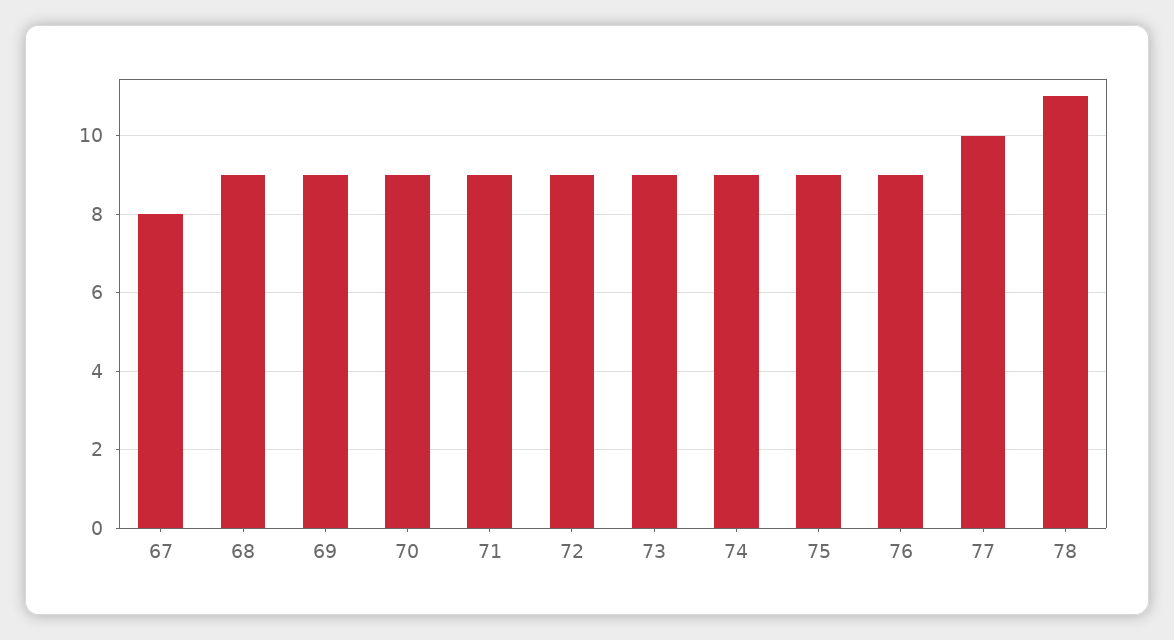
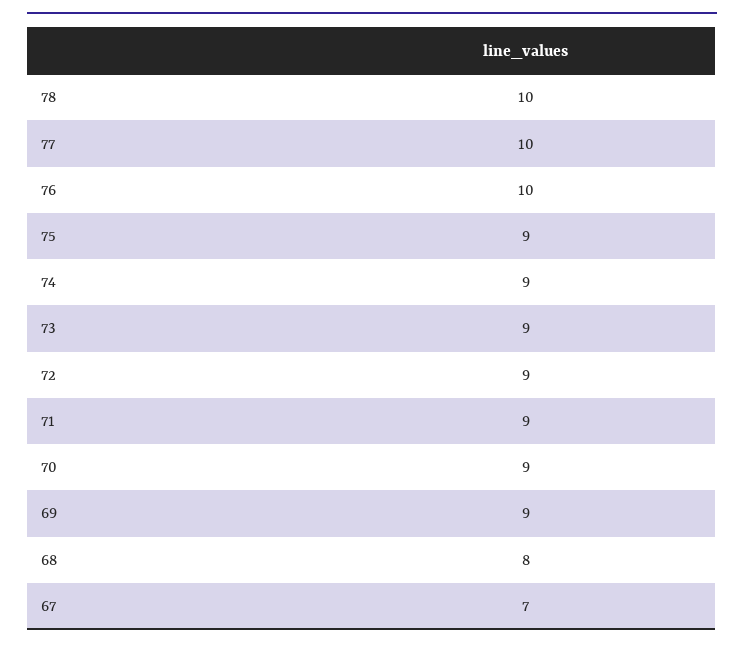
  {
-   "67": 8,
+   "67": 7,
-   "68": 9,
+   "68": 8,
    "69": 9,
    "70": 9,
    "71": 9,
    "72": 9,
    "73": 9,
    "74": 9,
    "75": 9,
-   "76": 9,
+   "76": 10,
    "77": 10,
-   "78": 11
+   "78": 10
  }

